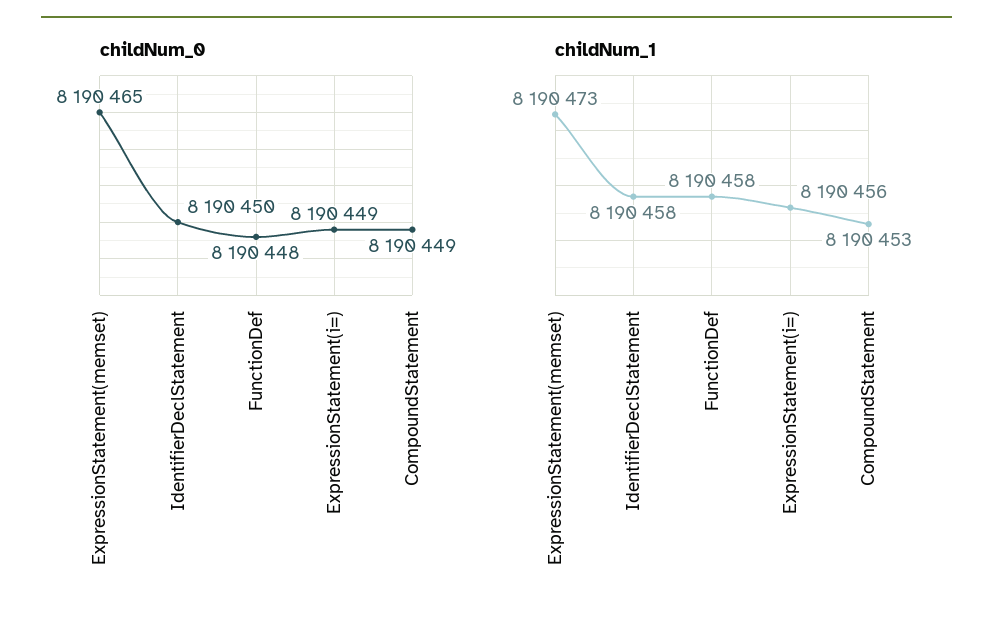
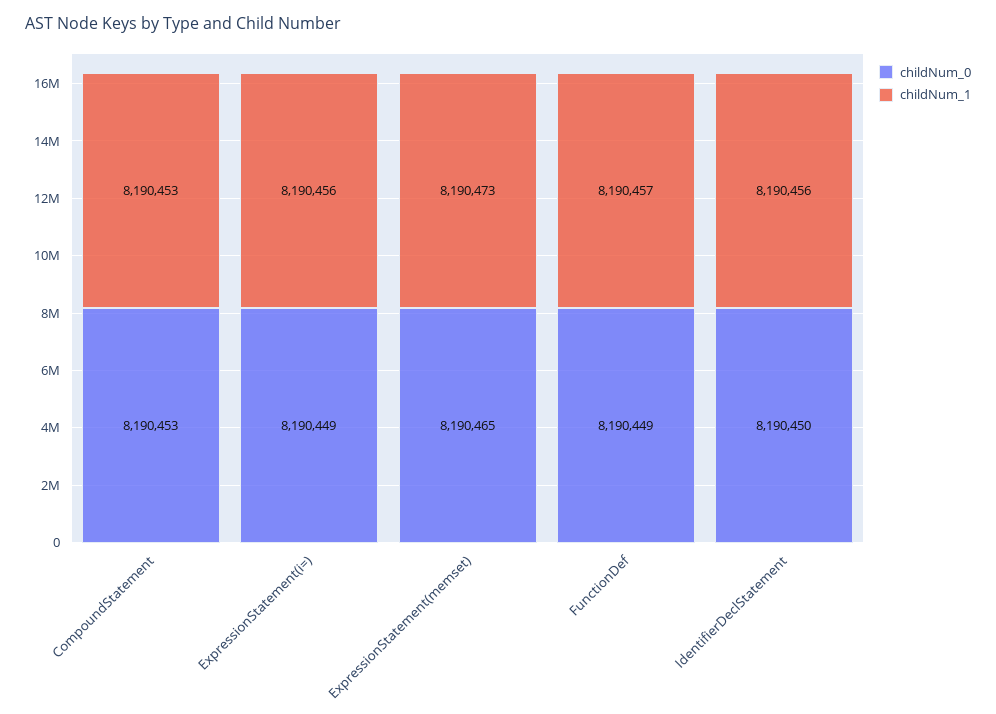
  {
    "childNum_0": {
      "ExpressionStatement(memset)": 8190465,
      "IdentifierDeclStatement": 8190450,
-     "FunctionDef": 8190448,
+     "FunctionDef": 8190449,
      "ExpressionStatement(i=)": 8190449,
-     "CompoundStatement": 8190449
+     "CompoundStatement": 8190453
    },
    "childNum_1": {
      "ExpressionStatement(memset)": 8190473,
-     "IdentifierDeclStatement": 8190458,
+     "IdentifierDeclStatement": 8190456,
-     "FunctionDef": 8190458,
+     "FunctionDef": 8190457,
      "ExpressionStatement(i=)": 8190456,
      "CompoundStatement": 8190453
    }
  }

